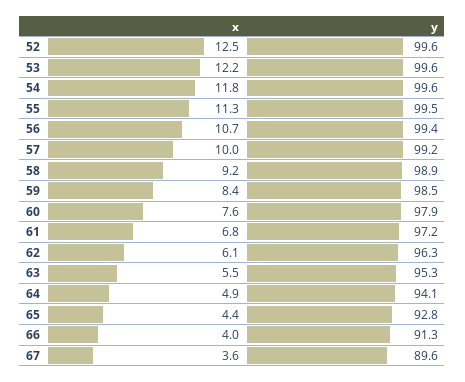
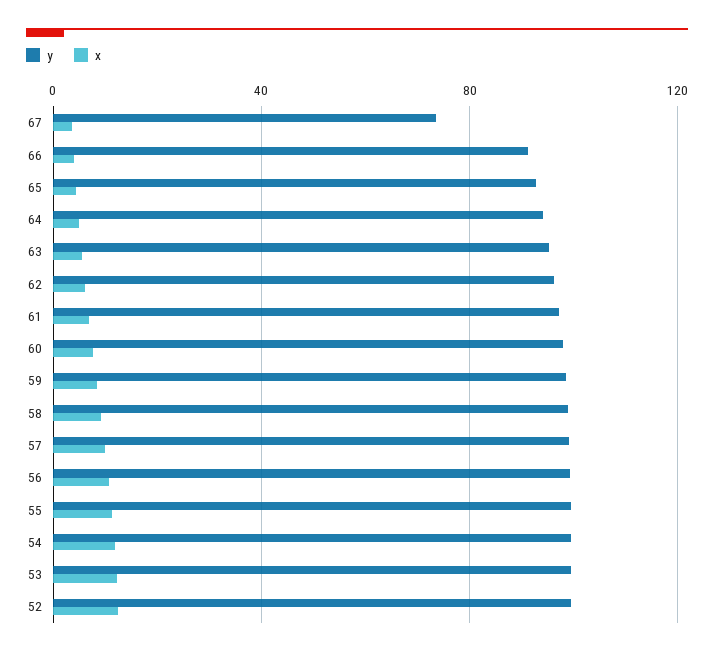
  {
    "x": {
      "52": 12.5,
      "53": 12.2,
      "54": 11.8,
      "55": 11.3,
      "56": 10.7,
      "57": 10,
      "58": 9.2,
      "59": 8.4,
      "60": 7.6,
      "61": 6.8,
      "62": 6.1,
      "63": 5.5,
      "64": 4.9,
      "65": 4.4,
      "66": 4,
      "67": 3.6
    },
    "y": {
      "52": 99.6,
      "53": 99.6,
      "54": 99.6,
      "55": 99.5,
      "56": 99.4,
      "57": 99.2,
      "58": 98.9,
      "59": 98.5,
      "60": 97.9,
      "61": 97.2,
      "62": 96.3,
      "63": 95.3,
      "64": 94.1,
      "65": 92.8,
      "66": 91.3,
-     "67": 89.6
+     "67": 75
    }
  }

